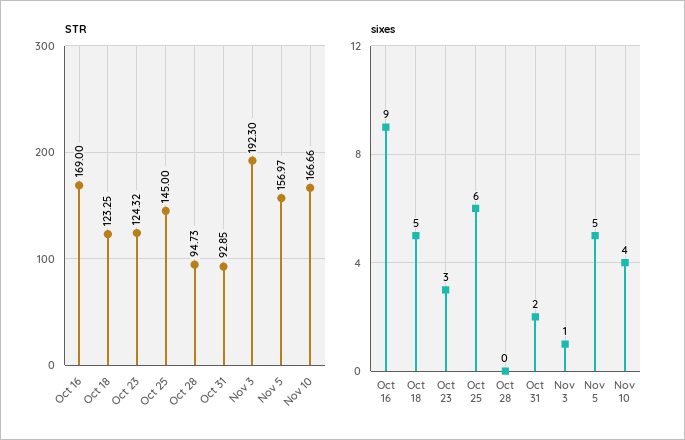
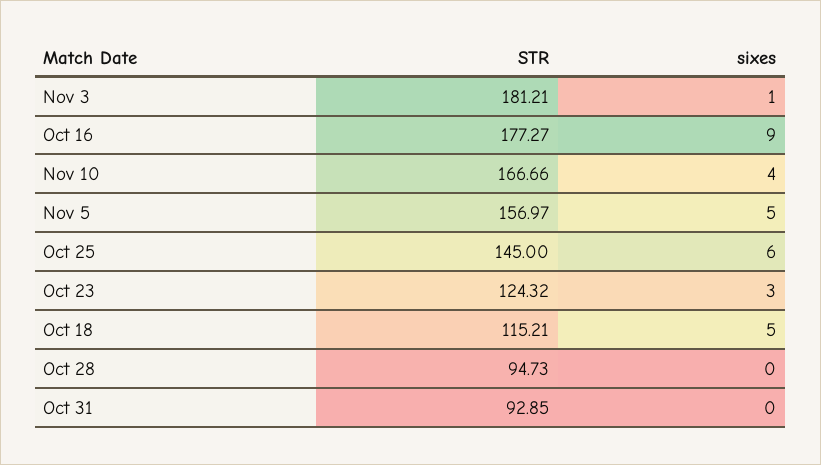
  {
    "STR": {
-     "Oct 16": 169,
+     "Oct 16": 177.27,
-     "Oct 18": 123.25,
+     "Oct 18": 115.21,
      "Oct 23": 124.32,
      "Oct 25": 145,
      "Oct 28": 94.73,
      "Oct 31": 92.85,
-     "Nov 3": 192.3,
+     "Nov 3": 181.21,
      "Nov 5": 156.97,
      "Nov 10": 166.66
    },
    "sixes": {
      "Oct 16": 9,
      "Oct 18": 5,
      "Oct 23": 3,
      "Oct 25": 6,
      "Oct 28": 0,
-     "Oct 31": 2,
+     "Oct 31": 0,
      "Nov 3": 1,
      "Nov 5": 5,
      "Nov 10": 4
    }
  }

